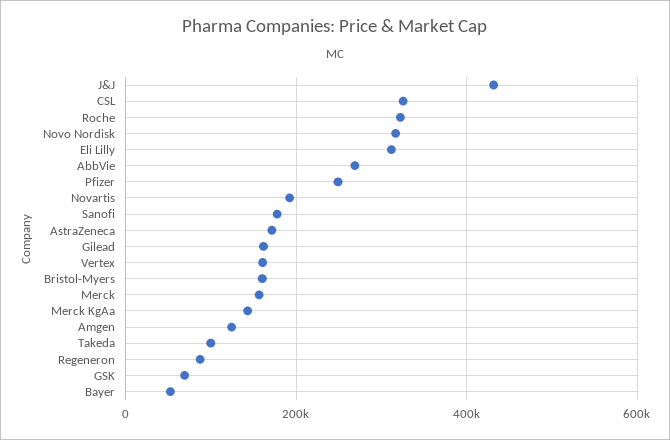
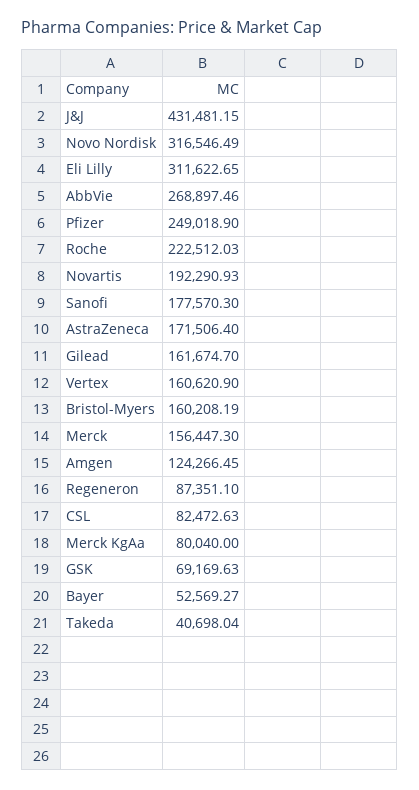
  {
    "J&J": 431481.15,
-   "CSL": 320000,
+   "CSL": 82472.63,
-   "Roche": 320000,
+   "Roche": 222512.03,
    "Novo Nordisk": 316546.49,
    "Eli Lilly": 311622.65,
    "AbbVie": 268897.46,
    "Pfizer": 249018.9,
    "Novartis": 192290.93,
    "Sanofi": 177570.3,
    "AstraZeneca": 171506.4,
    "Gilead": 161674.7,
    "Vertex": 160620.9,
    "Bristol-Myers": 160208.19,
    "Merck": 156447.3,
-   "Merck KgAa": 140000,
+   "Merck KgAa": 80040,
    "Amgen": 124266.45,
-   "Takeda": 100000,
+   "Takeda": 40698.04,
    "Regeneron": 87351.1,
    "GSK": 69169.63,
    "Bayer": 52569.27
  }

